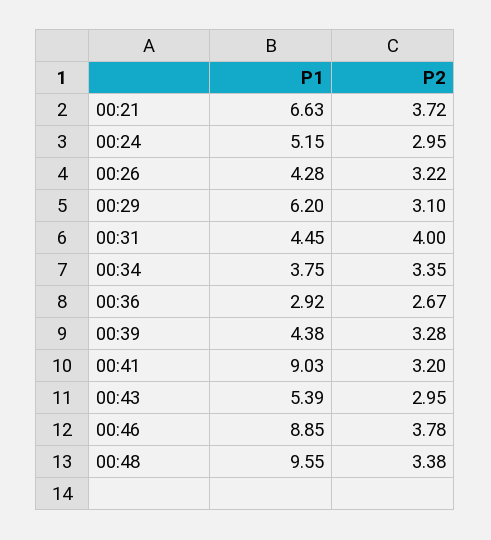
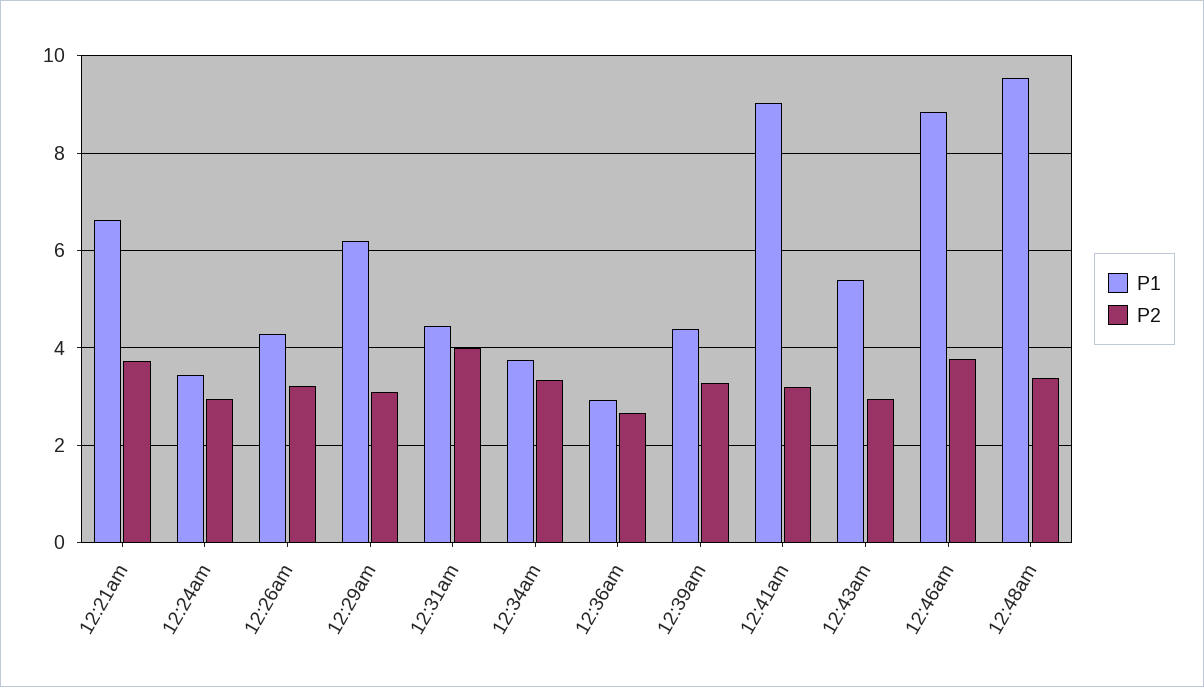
  {
    "P1": {
      "00:21": 6.63,
-     "00:24": 5.15,
+     "00:24": 3.4,
      "00:26": 4.28,
      "00:29": 6.2,
      "00:31": 4.45,
      "00:34": 3.75,
      "00:36": 2.92,
      "00:39": 4.38,
      "00:41": 9.03,
      "00:43": 5.39,
      "00:46": 8.85,
      "00:48": 9.55
    },
    "P2": {
      "00:21": 3.72,
      "00:24": 2.95,
      "00:26": 3.22,
      "00:29": 3.1,
      "00:31": 4,
      "00:34": 3.35,
      "00:36": 2.67,
      "00:39": 3.28,
      "00:41": 3.2,
      "00:43": 2.95,
      "00:46": 3.78,
      "00:48": 3.38
    }
  }

